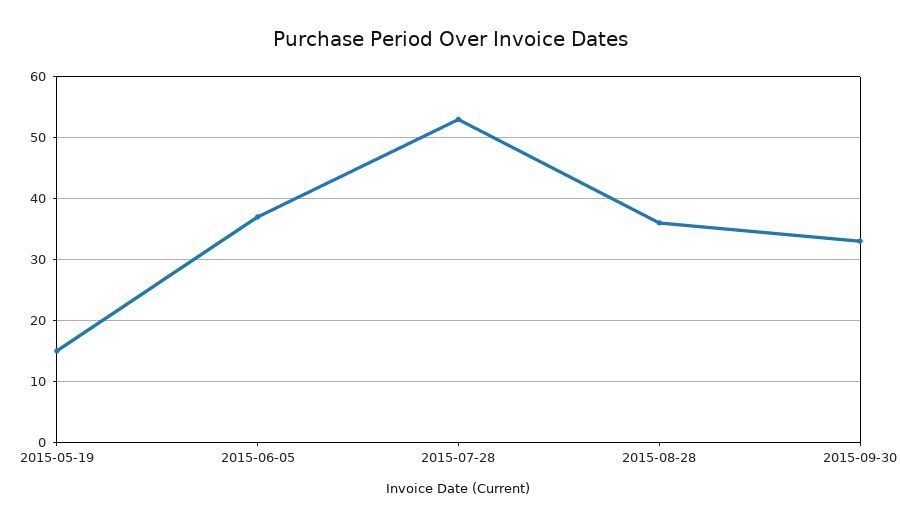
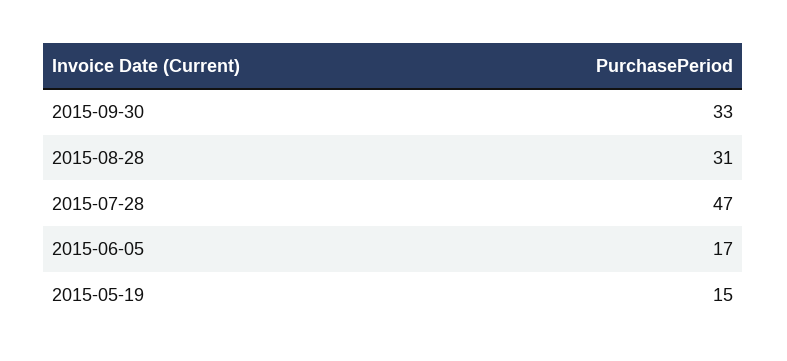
  {
    "2015-05-19": 15,
-   "2015-06-05": 37,
+   "2015-06-05": 17,
-   "2015-07-28": 53,
+   "2015-07-28": 47,
-   "2015-08-28": 36,
+   "2015-08-28": 31,
    "2015-09-30": 33
  }

